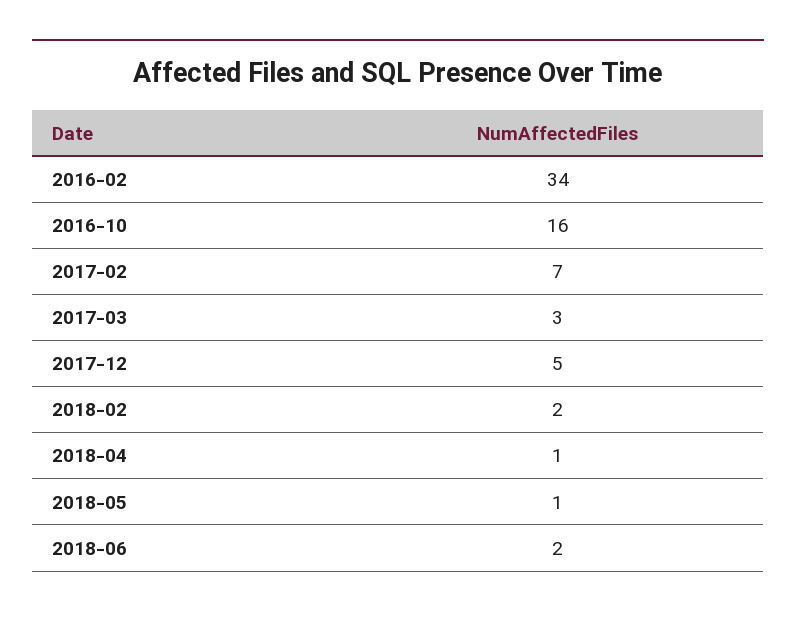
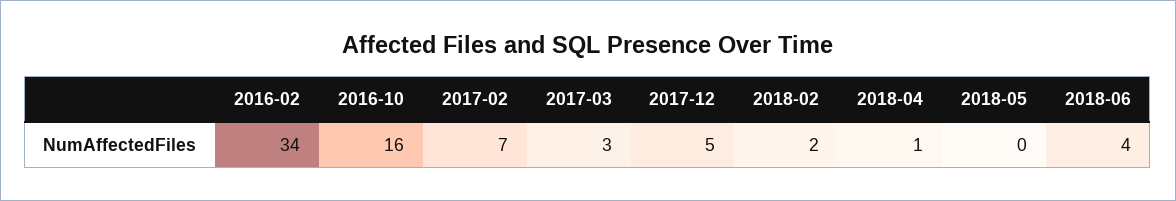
  {
    "2016-02": 34,
    "2016-10": 16,
    "2017-02": 7,
    "2017-03": 3,
    "2017-12": 5,
    "2018-02": 2,
    "2018-04": 1,
-   "2018-05": 1,
+   "2018-05": 0,
-   "2018-06": 2
+   "2018-06": 4
  }

